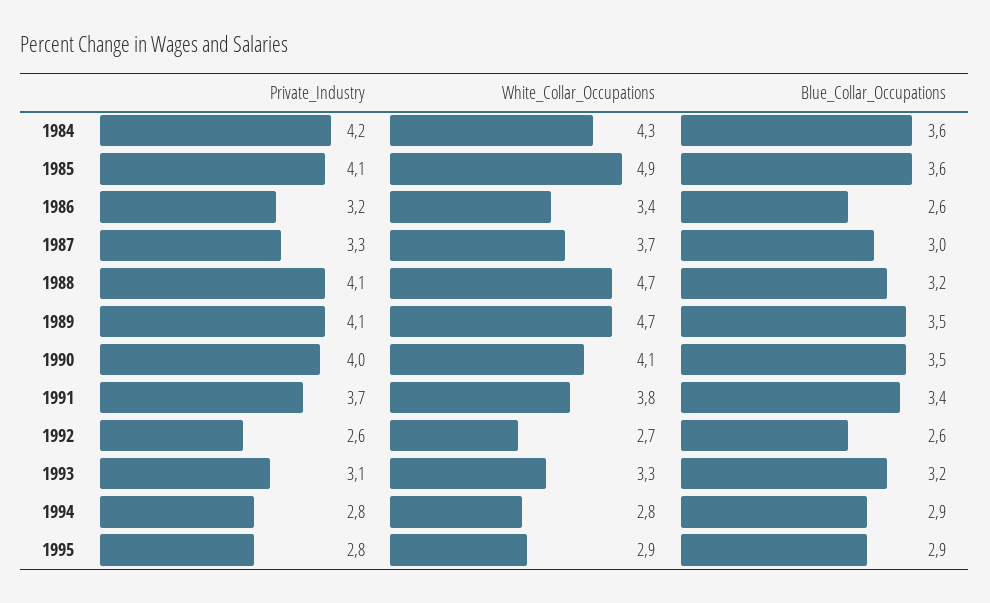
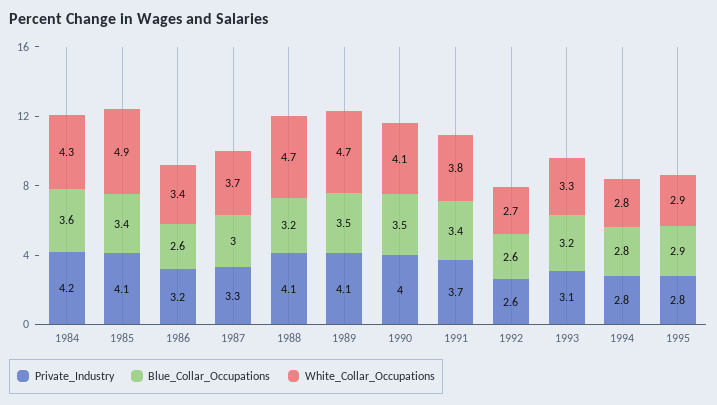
  {
    "Private_Industry": {
      "1984": 4.2,
      "1985": 4.1,
      "1986": 3.2,
      "1987": 3.3,
      "1988": 4.1,
      "1989": 4.1,
      "1990": 4,
      "1991": 3.7,
      "1992": 2.6,
      "1993": 3.1,
      "1994": 2.8,
      "1995": 2.8
    },
    "White_Collar_Occupations": {
      "1984": 4.3,
      "1985": 4.9,
      "1986": 3.4,
      "1987": 3.7,
      "1988": 4.7,
      "1989": 4.7,
      "1990": 4.1,
      "1991": 3.8,
      "1992": 2.7,
      "1993": 3.3,
      "1994": 2.8,
      "1995": 2.9
    },
    "Blue_Collar_Occupations": {
      "1984": 3.6,
-     "1985": 3.6,
+     "1985": 3.4,
      "1986": 2.6,
      "1987": 3,
      "1988": 3.2,
      "1989": 3.5,
      "1990": 3.5,
      "1991": 3.4,
      "1992": 2.6,
      "1993": 3.2,
-     "1994": 2.9,
+     "1994": 2.8,
      "1995": 2.9
    }
  }

